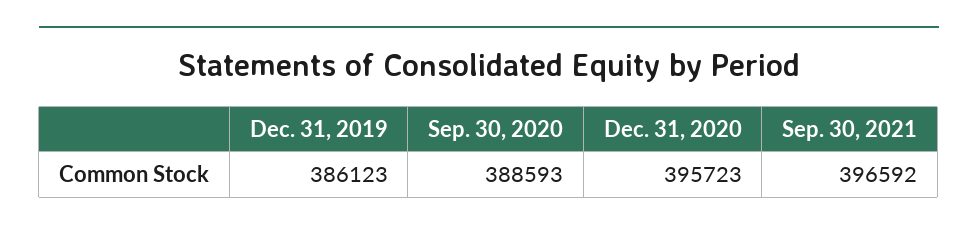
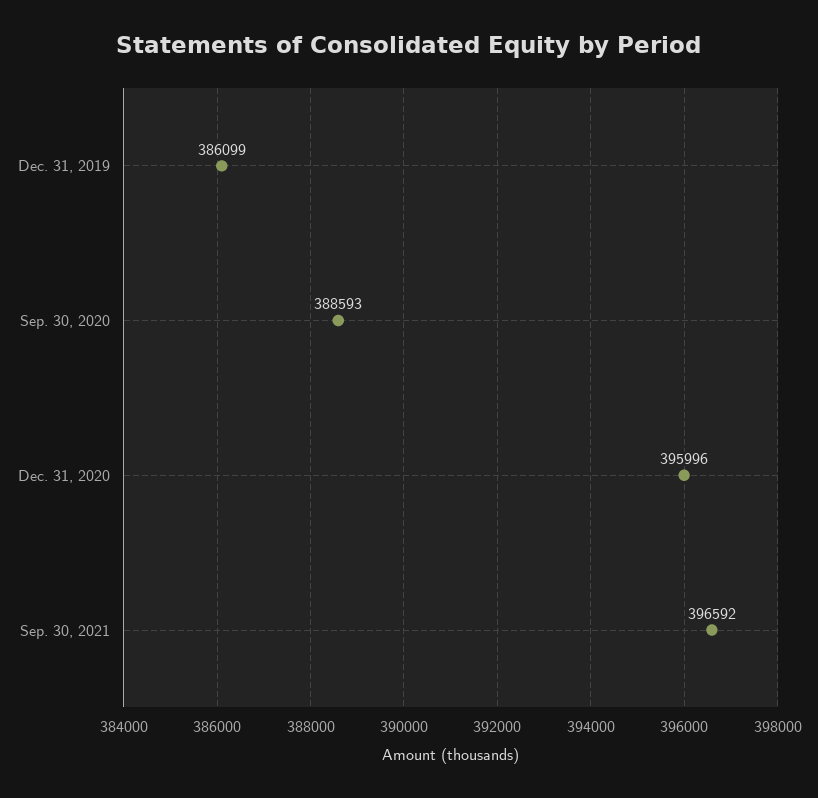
  {
-   "Dec. 31, 2019": 386123,
+   "Dec. 31, 2019": 386099,
    "Sep. 30, 2020": 388593,
-   "Dec. 31, 2020": 395723,
+   "Dec. 31, 2020": 395996,
    "Sep. 30, 2021": 396592
  }

